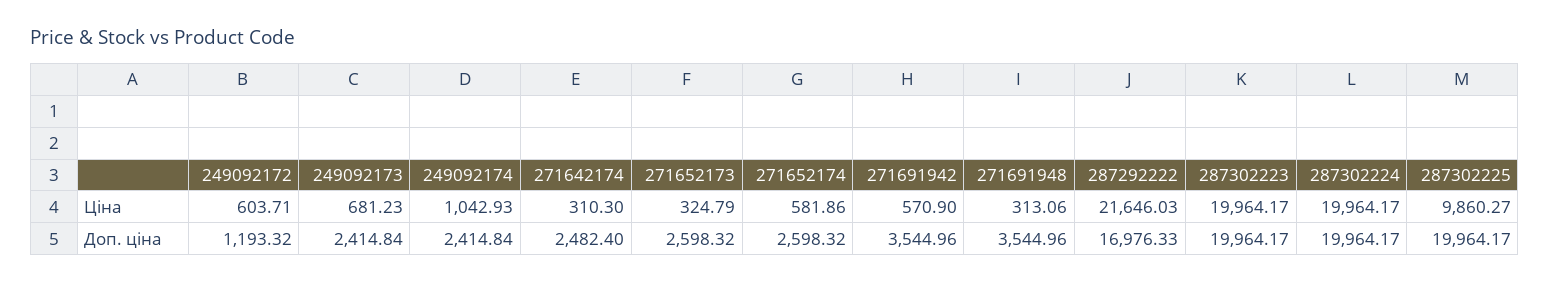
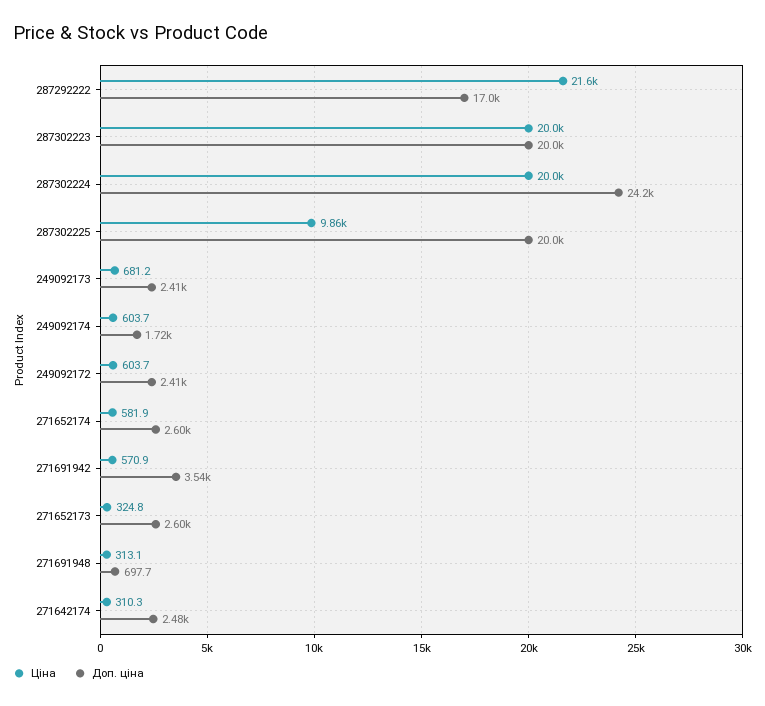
  {
    "Ціна": {
      "249092172": 603.71,
      "249092173": 681.23,
-     "249092174": 1042.93,
+     "249092174": 603.7,
      "271642174": 310.3,
      "271652173": 324.79,
      "271652174": 581.86,
      "271691942": 570.9,
      "271691948": 313.06,
      "287292222": 21646.03,
      "287302223": 19964.17,
      "287302224": 19964.17,
      "287302225": 9860.27
    },
    "Доп. ціна": {
-     "249092172": 1193.32,
+     "249092172": 2410,
      "249092173": 2414.84,
-     "249092174": 2414.84,
+     "249092174": 1720,
      "271642174": 2482.4,
      "271652173": 2598.32,
      "271652174": 2598.32,
      "271691942": 3544.96,
-     "271691948": 3544.96,
+     "271691948": 697.7,
      "287292222": 16976.33,
      "287302223": 19964.17,
-     "287302224": 19964.17,
+     "287302224": 24200,
      "287302225": 19964.17
    }
  }

